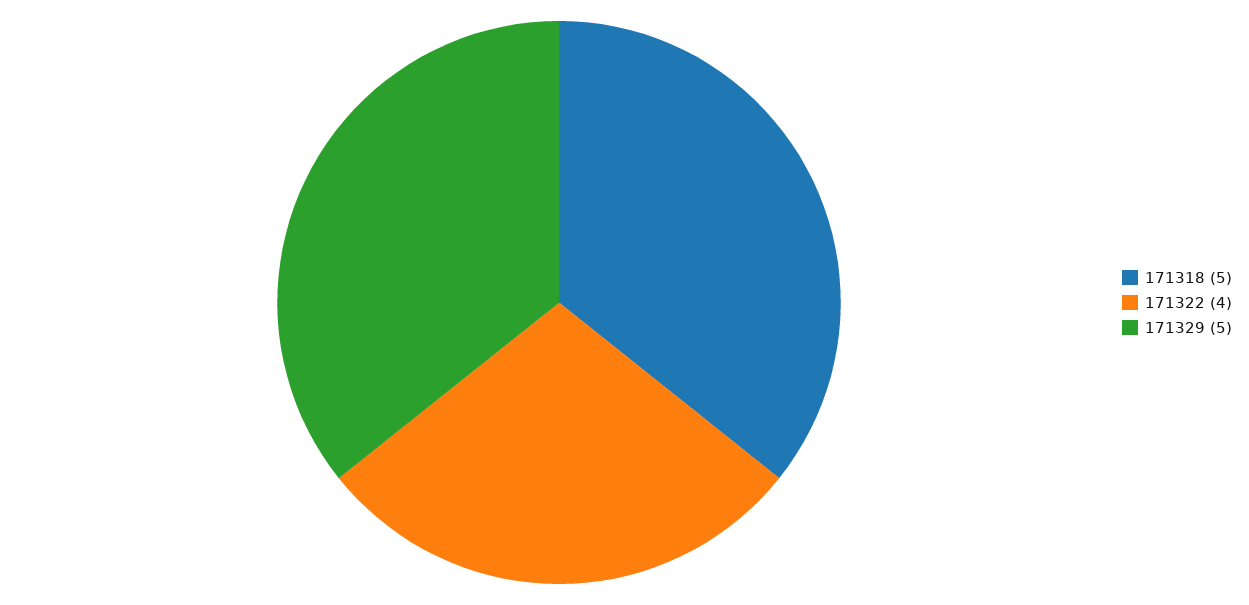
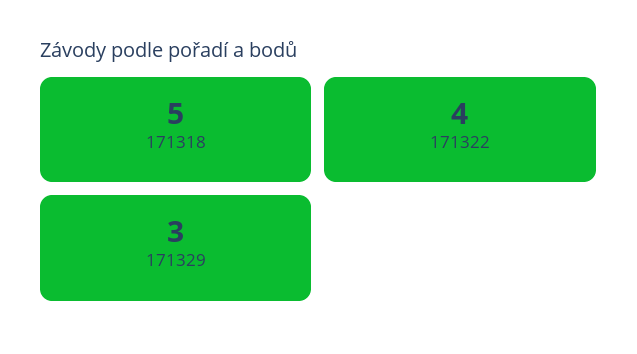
  {
    "171318": 5,
    "171322": 4,
-   "171329": 5
+   "171329": 3
  }

